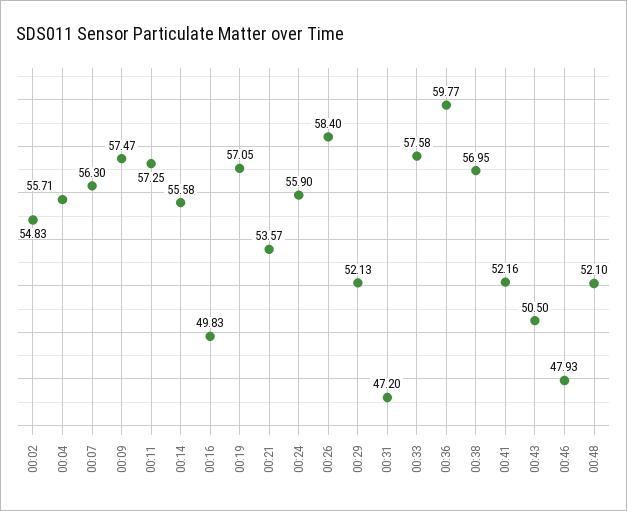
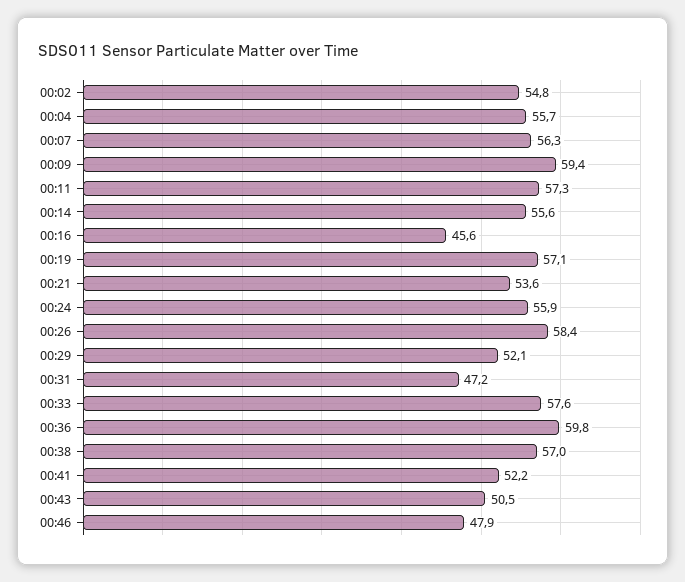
  {
    "00:02": 54.83,
    "00:04": 55.71,
    "00:07": 56.3,
-   "00:09": 57.47,
+   "00:09": 59.4,
    "00:11": 57.25,
    "00:14": 55.58,
-   "00:16": 49.83,
+   "00:16": 45.6,
    "00:19": 57.05,
    "00:21": 53.57,
    "00:24": 55.9,
    "00:26": 58.4,
    "00:29": 52.13,
    "00:31": 47.2,
    "00:33": 57.58,
    "00:36": 59.77,
    "00:38": 56.95,
    "00:41": 52.16,
    "00:43": 50.5,
-   "00:46": 47.93,
+   "00:46": 47.93
-   "00:48": 52.1
  }

